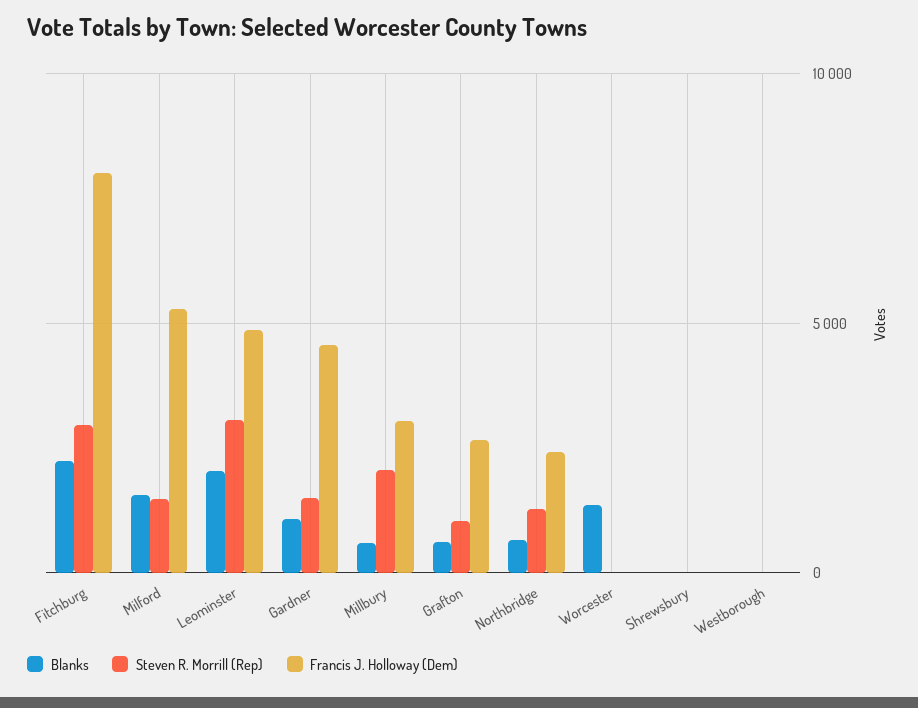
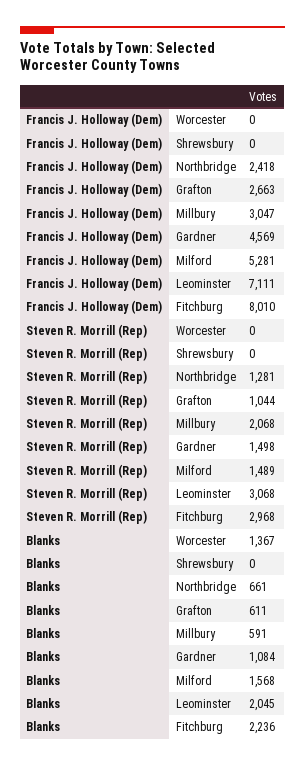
  {
    "Blanks": {
      "Fitchburg": 2236,
      "Milford": 1568,
      "Leominster": 2045,
      "Gardner": 1084,
      "Millbury": 591,
      "Grafton": 611,
      "Northbridge": 661,
      "Worcester": 1367,
-     "Shrewsbury": 0,
+     "Shrewsbury": 0
-     "Westborough": 0
    },
    "Steven R. Morrill (Rep)": {
      "Fitchburg": 2968,
      "Milford": 1489,
      "Leominster": 3068,
      "Gardner": 1498,
      "Millbury": 2068,
      "Grafton": 1044,
      "Northbridge": 1281,
      "Worcester": 0,
-     "Shrewsbury": 0,
+     "Shrewsbury": 0
-     "Westborough": 0
    },
    "Francis J. Holloway (Dem)": {
      "Fitchburg": 8010,
      "Milford": 5281,
-     "Leominster": 5000,
+     "Leominster": 7111,
      "Gardner": 4569,
      "Millbury": 3047,
      "Grafton": 2663,
      "Northbridge": 2418,
      "Worcester": 0,
-     "Shrewsbury": 0,
+     "Shrewsbury": 0
-     "Westborough": 0
    }
  }

